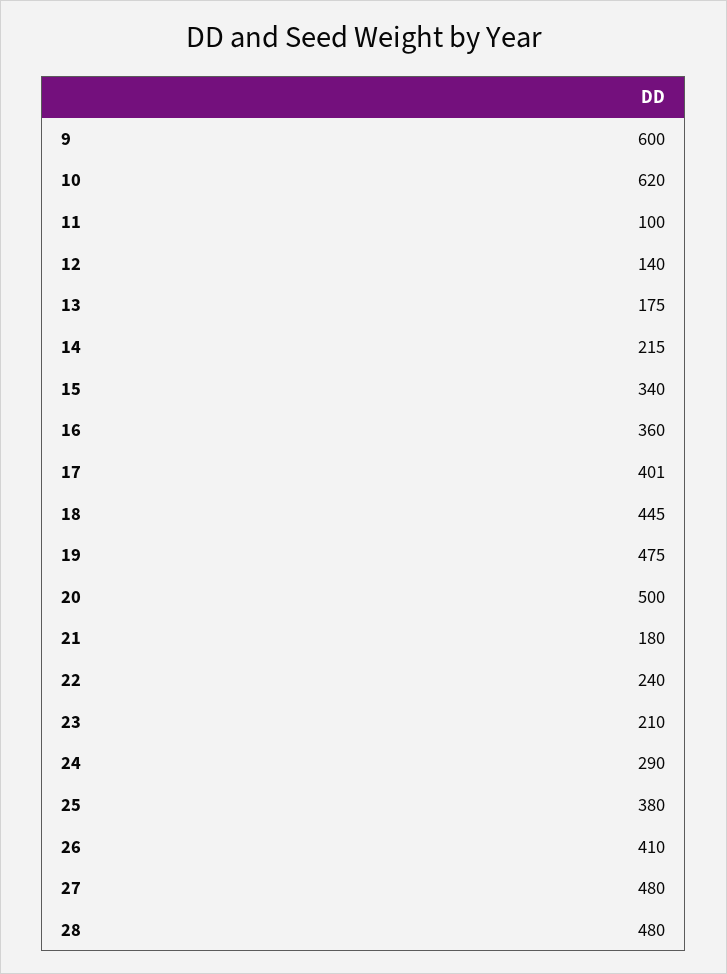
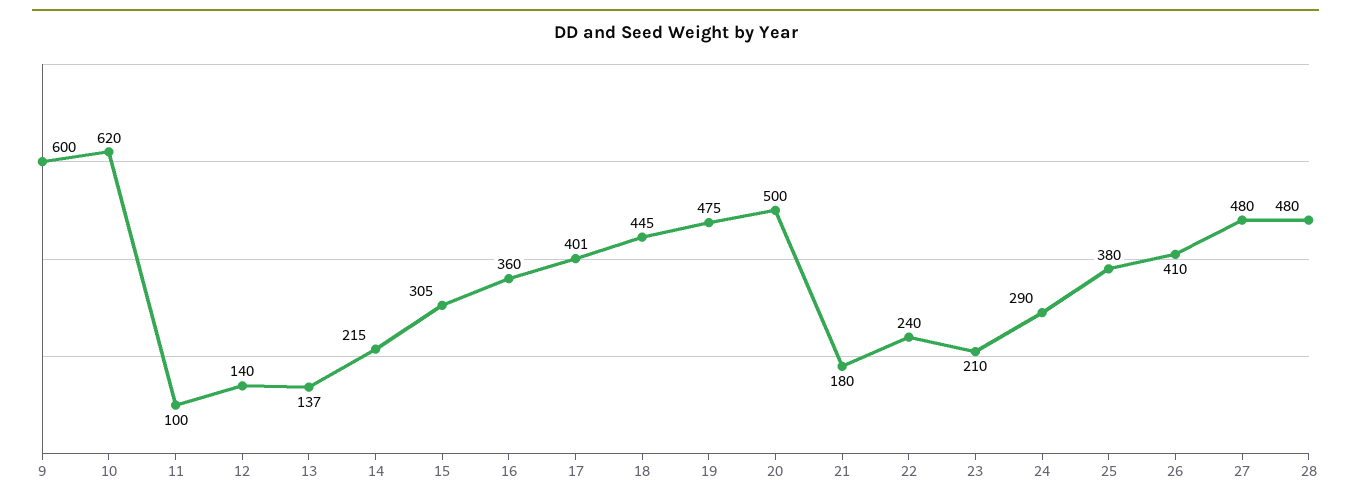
  {
    "9": 600,
    "10": 620,
    "11": 100,
    "12": 140,
-   "13": 175,
+   "13": 137,
    "14": 215,
-   "15": 340,
+   "15": 305,
    "16": 360,
    "17": 401,
    "18": 445,
    "19": 475,
    "20": 500,
    "21": 180,
    "22": 240,
    "23": 210,
    "24": 290,
    "25": 380,
    "26": 410,
    "27": 480,
    "28": 480
  }

